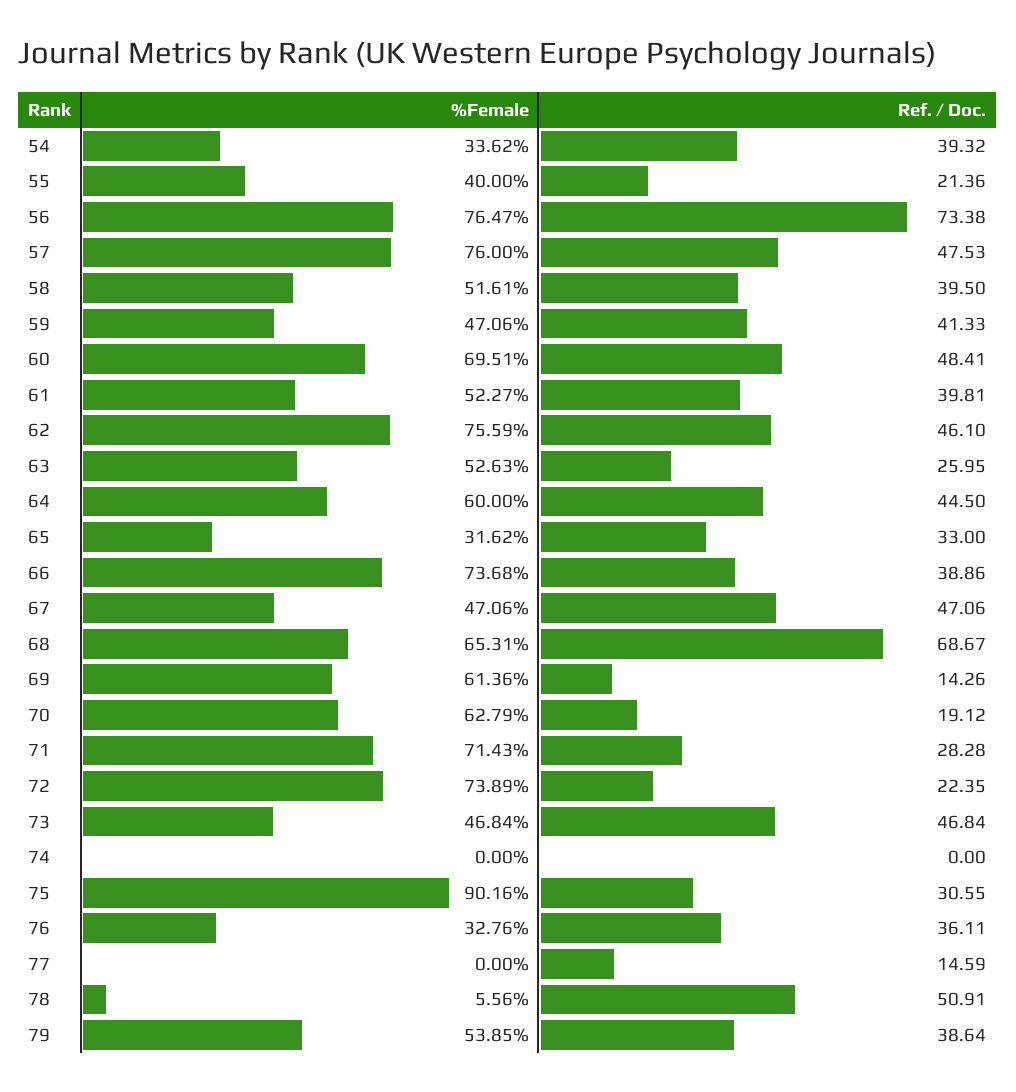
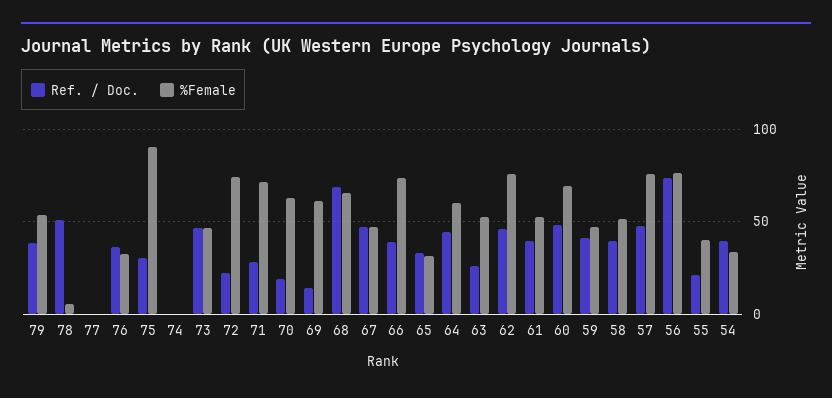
  {
    "%Female": {
      "54": 33.62,
      "55": 40,
      "56": 76.47,
      "57": 76,
      "58": 51.61,
      "59": 47.06,
      "60": 69.51,
      "61": 52.27,
      "62": 75.59,
      "63": 52.63,
      "64": 60,
      "65": 31.62,
      "66": 73.68,
      "67": 47.06,
      "68": 65.31,
      "69": 61.36,
      "70": 62.79,
      "71": 71.43,
      "72": 73.89,
      "73": 46.84,
      "74": 0,
      "75": 90.16,
      "76": 32.76,
      "77": 0,
      "78": 5.56,
      "79": 53.85
    },
    "Ref. / Doc.": {
      "54": 39.32,
      "55": 21.36,
      "56": 73.38,
      "57": 47.53,
      "58": 39.5,
      "59": 41.33,
      "60": 48.41,
      "61": 39.81,
      "62": 46.1,
      "63": 25.95,
      "64": 44.5,
      "65": 33,
      "66": 38.86,
      "67": 47.06,
      "68": 68.67,
      "69": 14.26,
      "70": 19.12,
      "71": 28.28,
      "72": 22.35,
      "73": 46.84,
      "74": 0,
      "75": 30.55,
      "76": 36.11,
-     "77": 14.59,
+     "77": 0,
      "78": 50.91,
      "79": 38.64
    }
  }

